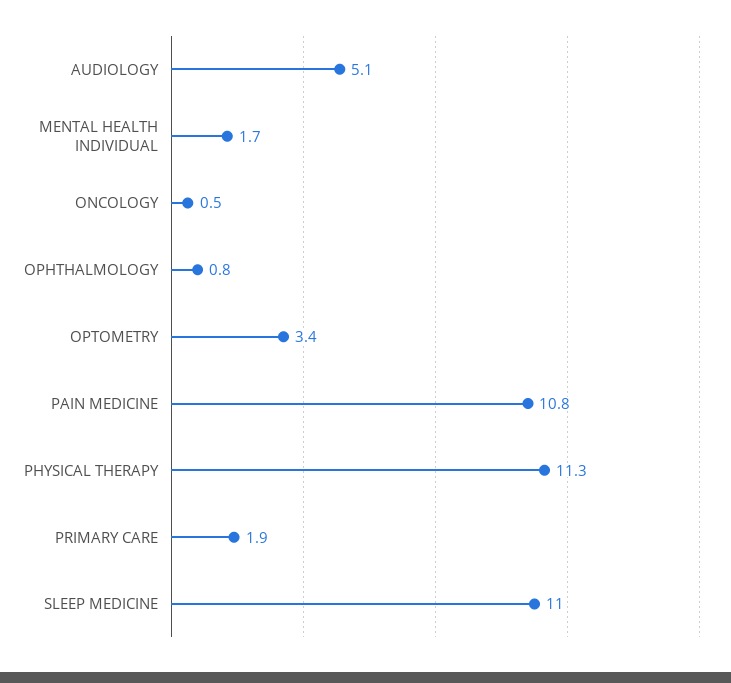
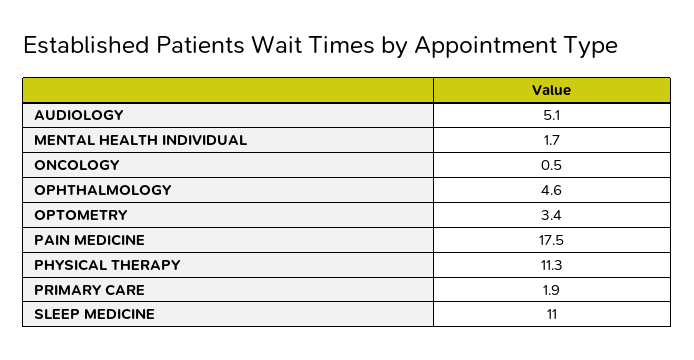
  {
    "AUDIOLOGY": 5.1,
    "MENTAL HEALTH INDIVIDUAL": 1.7,
    "ONCOLOGY": 0.5,
-   "OPHTHALMOLOGY": 0.8,
+   "OPHTHALMOLOGY": 4.6,
    "OPTOMETRY": 3.4,
-   "PAIN MEDICINE": 10.8,
+   "PAIN MEDICINE": 17.5,
    "PHYSICAL THERAPY": 11.3,
    "PRIMARY CARE": 1.9,
    "SLEEP MEDICINE": 11
  }

